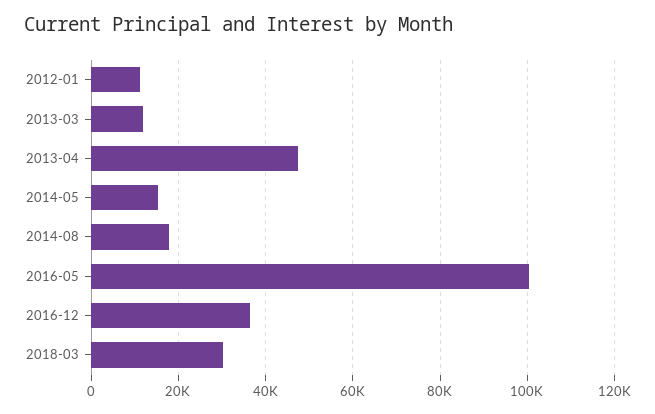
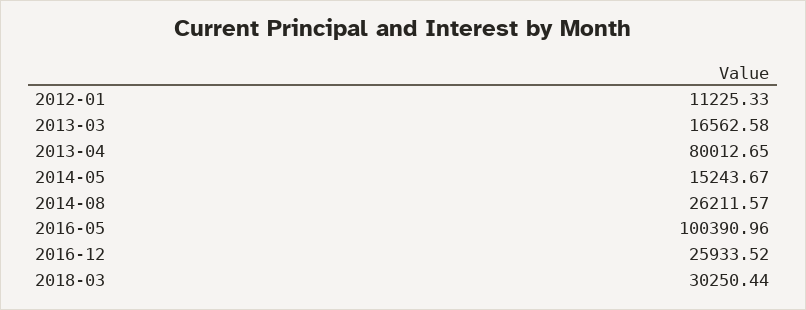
  {
    "2012-01": 11225.33,
-   "2013-03": 12000,
+   "2013-03": 16562.58,
-   "2013-04": 48000,
+   "2013-04": 80012.65,
    "2014-05": 15243.67,
-   "2014-08": 18000,
+   "2014-08": 26211.57,
    "2016-05": 100390.96,
-   "2016-12": 36000,
+   "2016-12": 25933.52,
    "2018-03": 30250.44
  }

